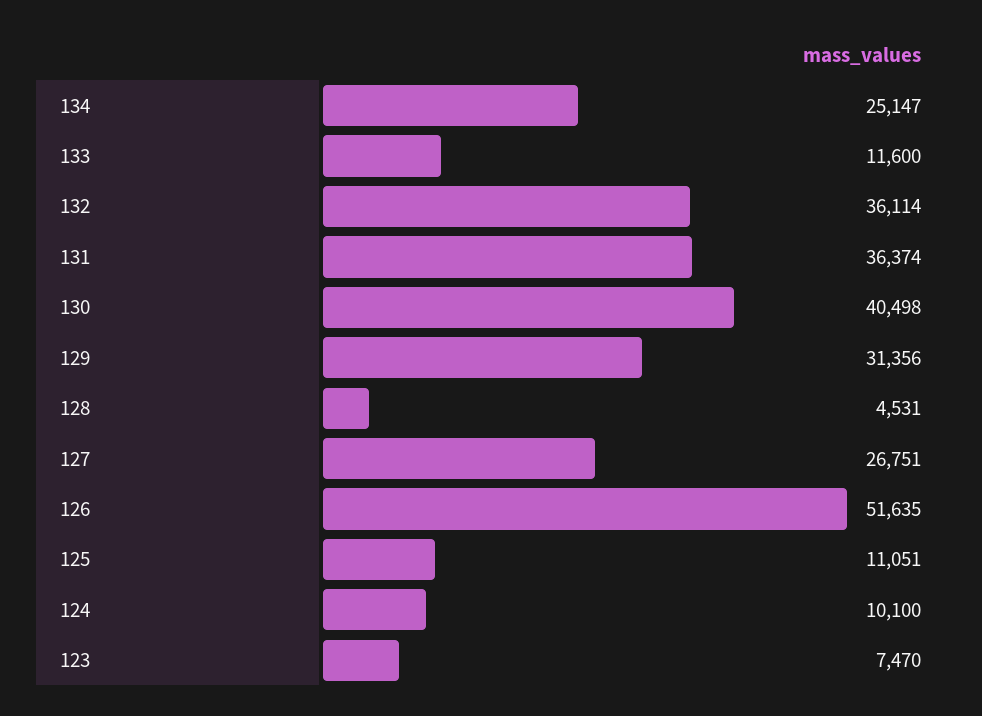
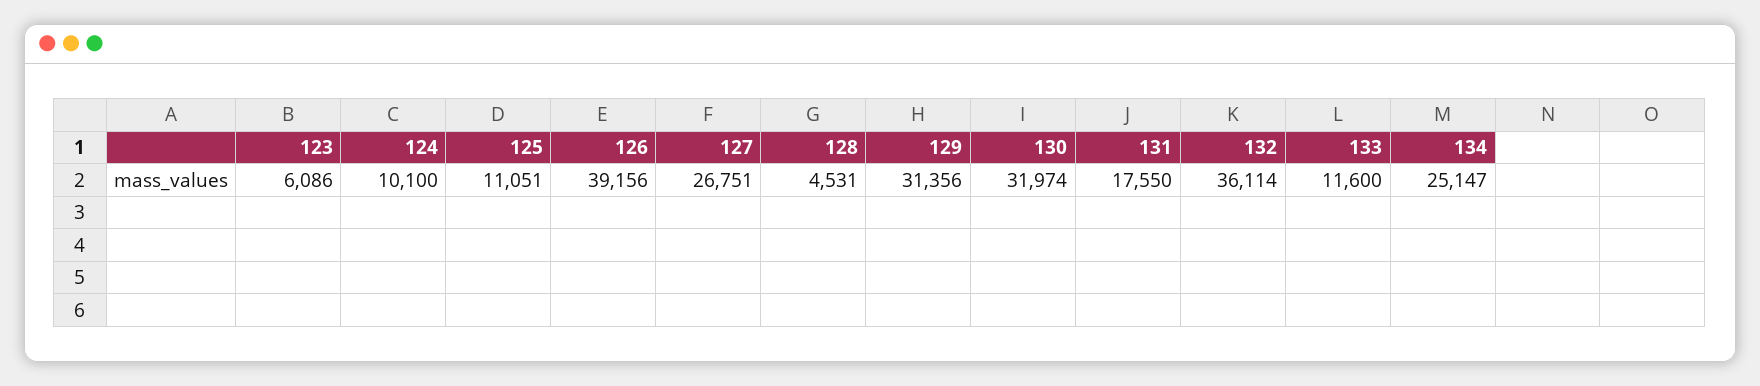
  {
    "134": 25147,
    "133": 11600,
    "132": 36114,
-   "131": 36374,
+   "131": 17550,
-   "130": 40498,
+   "130": 31974,
    "129": 31356,
    "128": 4531,
    "127": 26751,
-   "126": 51635,
+   "126": 39156,
    "125": 11051,
    "124": 10100,
-   "123": 7470
+   "123": 6086
  }

